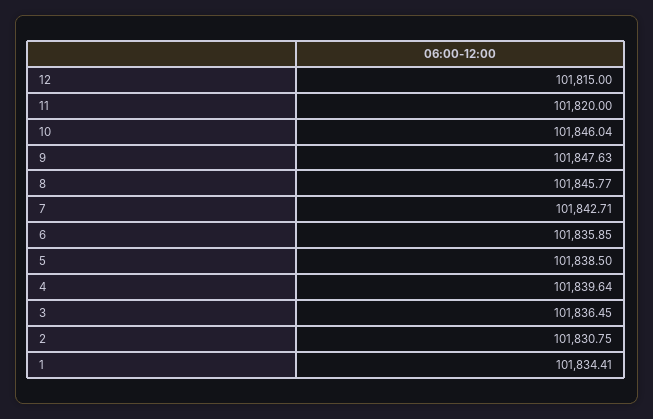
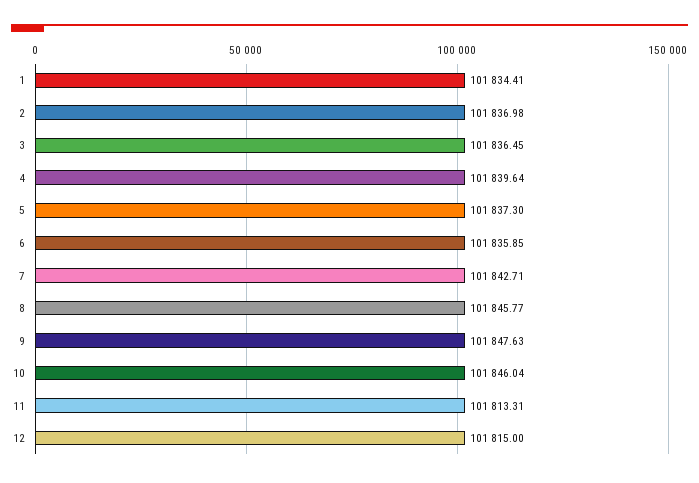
  {
    "12": 101815,
-   "11": 101820,
+   "11": 101813.31,
    "10": 101846.04,
    "9": 101847.63,
    "8": 101845.77,
    "7": 101842.71,
    "6": 101835.85,
-   "5": 101838.5,
+   "5": 101837.3,
    "4": 101839.64,
    "3": 101836.45,
-   "2": 101830.75,
+   "2": 101836.98,
    "1": 101834.41
  }

